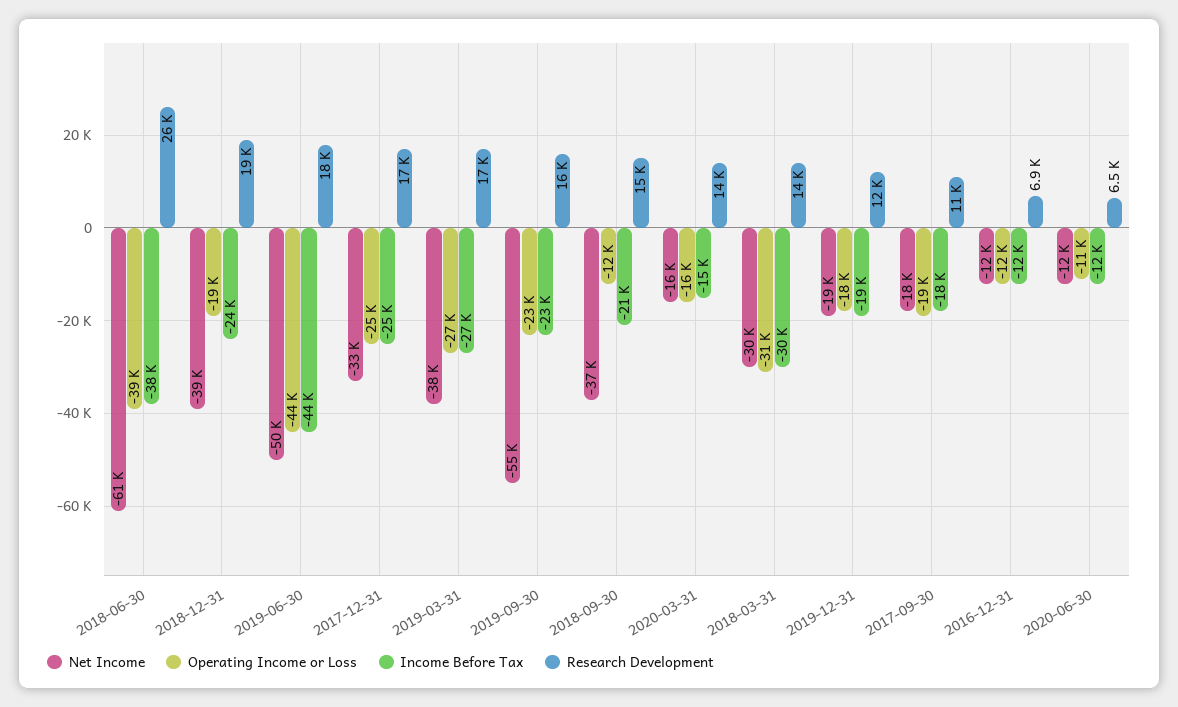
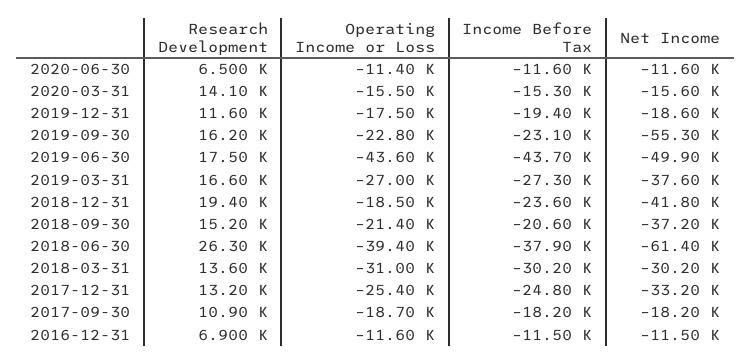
  {
    "Net Income": {
      "2018-06-30": -61400,
-     "2018-12-31": -39000,
+     "2018-12-31": -41800,
      "2019-06-30": -49900,
      "2017-12-31": -33200,
      "2019-03-31": -37600,
      "2019-09-30": -55300,
      "2018-09-30": -37200,
      "2020-03-31": -15600,
      "2018-03-31": -30200,
      "2019-12-31": -18600,
      "2017-09-30": -18200,
      "2016-12-31": -11500,
      "2020-06-30": -11600
    },
    "Operating Income or Loss": {
      "2018-06-30": -39400,
      "2018-12-31": -18500,
      "2019-06-30": -43600,
      "2017-12-31": -25400,
      "2019-03-31": -27000,
      "2019-09-30": -22800,
-     "2018-09-30": -12000,
+     "2018-09-30": -21400,
      "2020-03-31": -15500,
      "2018-03-31": -31000,
      "2019-12-31": -17500,
      "2017-09-30": -18700,
      "2016-12-31": -11600,
      "2020-06-30": -11400
    },
    "Income Before Tax": {
      "2018-06-30": -37900,
      "2018-12-31": -23600,
      "2019-06-30": -43700,
      "2017-12-31": -24800,
      "2019-03-31": -27300,
      "2019-09-30": -23100,
      "2018-09-30": -20600,
      "2020-03-31": -15300,
      "2018-03-31": -30200,
      "2019-12-31": -19400,
      "2017-09-30": -18200,
      "2016-12-31": -11500,
      "2020-06-30": -11600
    },
    "Research Development": {
      "2018-06-30": 26300,
      "2018-12-31": 19400,
      "2019-06-30": 17500,
-     "2017-12-31": 17000,
+     "2017-12-31": 13200,
      "2019-03-31": 16600,
      "2019-09-30": 16200,
      "2018-09-30": 15200,
      "2020-03-31": 14100,
      "2018-03-31": 13600,
      "2019-12-31": 11600,
      "2017-09-30": 10900,
      "2016-12-31": 6900,
      "2020-06-30": 6500
    }
  }

